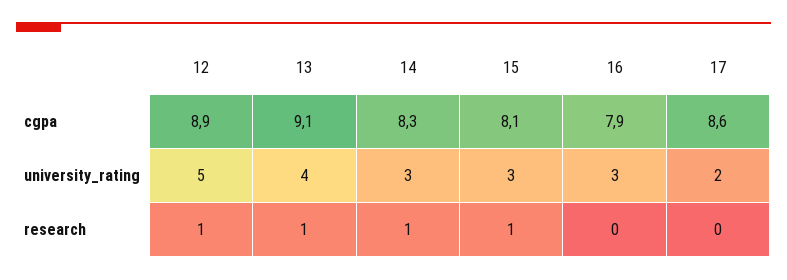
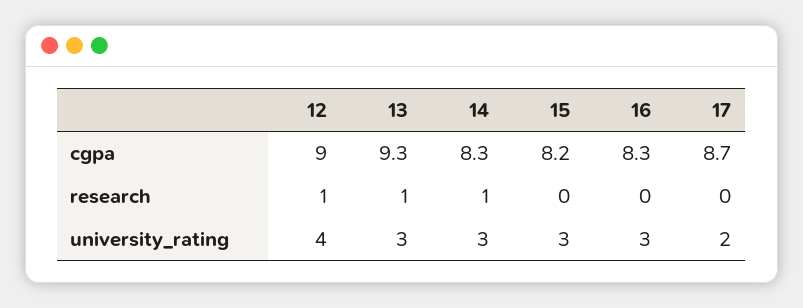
  {
    "12": {
-     "cgpa": 8.9,
+     "cgpa": 9,
-     "university_rating": 5,
+     "university_rating": 4,
      "research": 1
    },
    "13": {
-     "cgpa": 9.1,
+     "cgpa": 9.3,
-     "university_rating": 4,
+     "university_rating": 3,
      "research": 1
    },
    "14": {
      "cgpa": 8.3,
      "university_rating": 3,
      "research": 1
    },
    "15": {
-     "cgpa": 8.1,
+     "cgpa": 8.2,
      "university_rating": 3,
-     "research": 1
+     "research": 0
    },
    "16": {
-     "cgpa": 7.9,
+     "cgpa": 8.3,
      "university_rating": 3,
      "research": 0
    },
    "17": {
-     "cgpa": 8.6,
+     "cgpa": 8.7,
      "university_rating": 2,
      "research": 0
    }
  }

